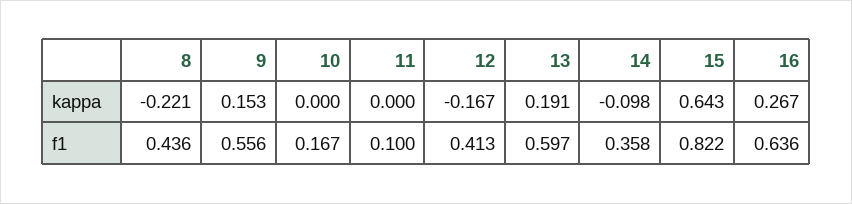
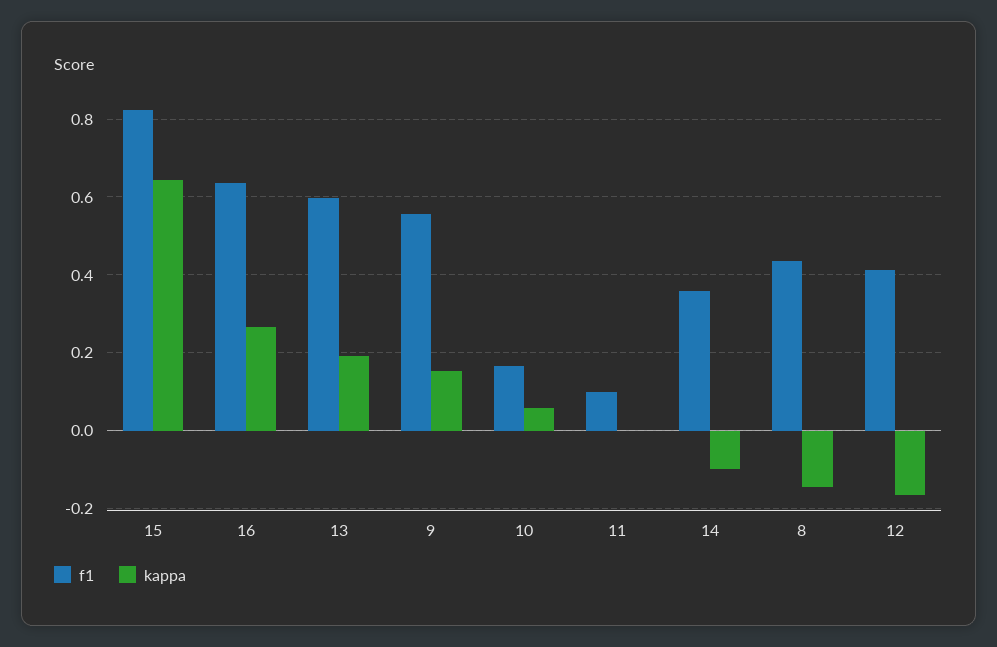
  {
    "kappa": {
-     "8": -0.221,
+     "8": -0.14,
      "9": 0.153,
-     "10": 0,
+     "10": 0.06,
      "11": 0,
      "12": -0.167,
      "13": 0.191,
      "14": -0.098,
      "15": 0.643,
      "16": 0.267
    },
    "f1": {
      "8": 0.436,
      "9": 0.556,
      "10": 0.167,
      "11": 0.1,
      "12": 0.413,
      "13": 0.597,
      "14": 0.358,
      "15": 0.822,
      "16": 0.636
    }
  }

